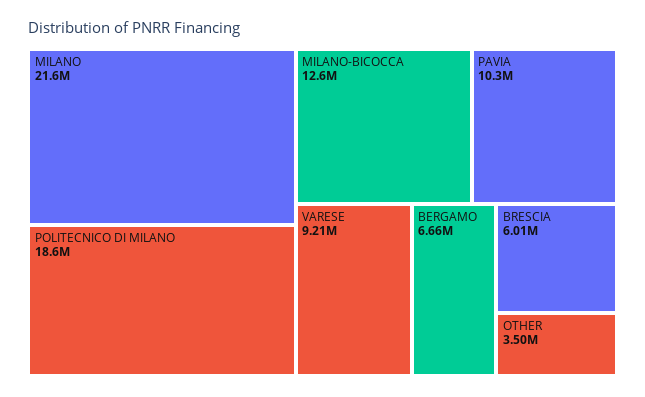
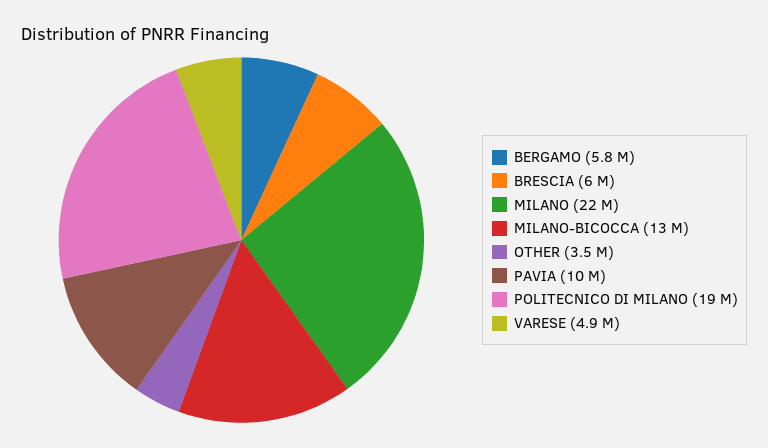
  {
    "MILANO": 21600000,
    "POLITECNICO DI MILANO": 18600000,
    "MILANO-BICOCCA": 12600000,
    "PAVIA": 10300000,
-   "VARESE": 9210000,
+   "VARESE": 4900000,
-   "BERGAMO": 6660000,
+   "BERGAMO": 5800000,
    "BRESCIA": 6010000,
    "OTHER": 3500000
  }

